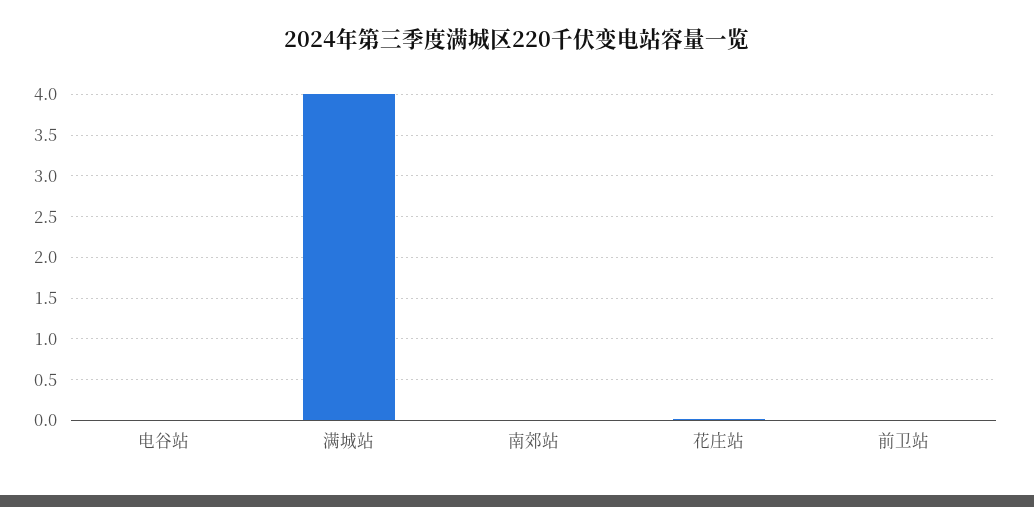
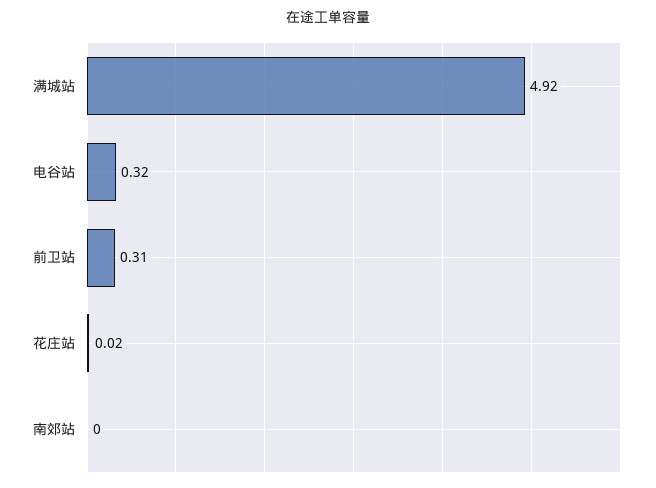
  {
-   "电谷站": 0,
+   "电谷站": 0.32,
-   "满城站": 4,
+   "满城站": 4.92,
    "南郊站": 0,
    "花庄站": 0.02,
-   "前卫站": 0
+   "前卫站": 0.31
  }

